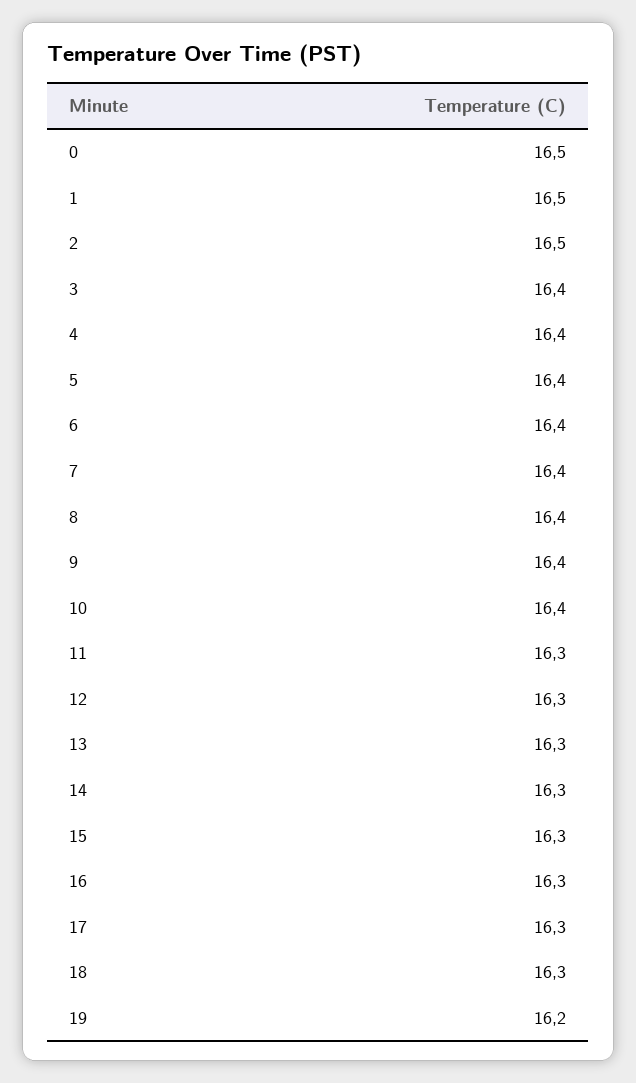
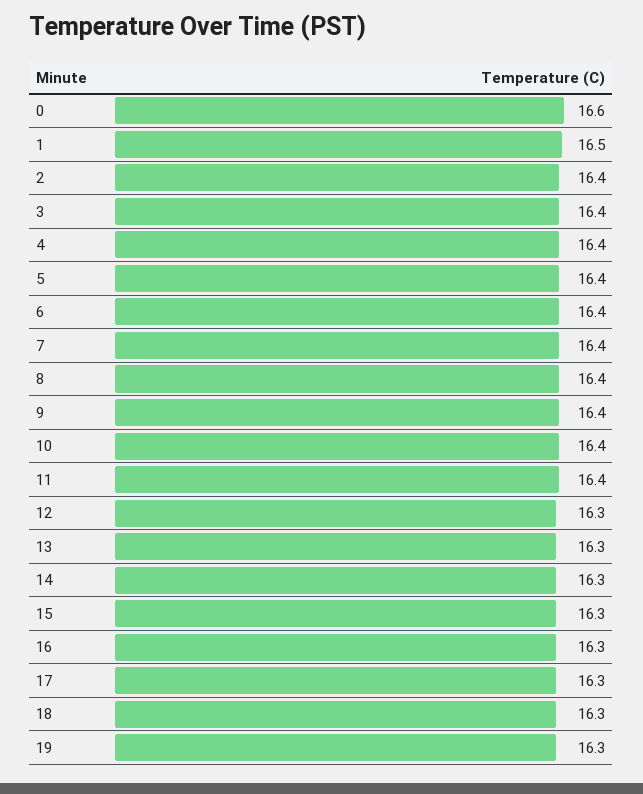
  {
-   "0": 16.5,
+   "0": 16.6,
    "1": 16.5,
-   "2": 16.5,
+   "2": 16.4,
    "3": 16.4,
    "4": 16.4,
    "5": 16.4,
    "6": 16.4,
    "7": 16.4,
    "8": 16.4,
    "9": 16.4,
    "10": 16.4,
-   "11": 16.3,
+   "11": 16.4,
    "12": 16.3,
    "13": 16.3,
    "14": 16.3,
    "15": 16.3,
    "16": 16.3,
    "17": 16.3,
    "18": 16.3,
-   "19": 16.2
+   "19": 16.3
  }

